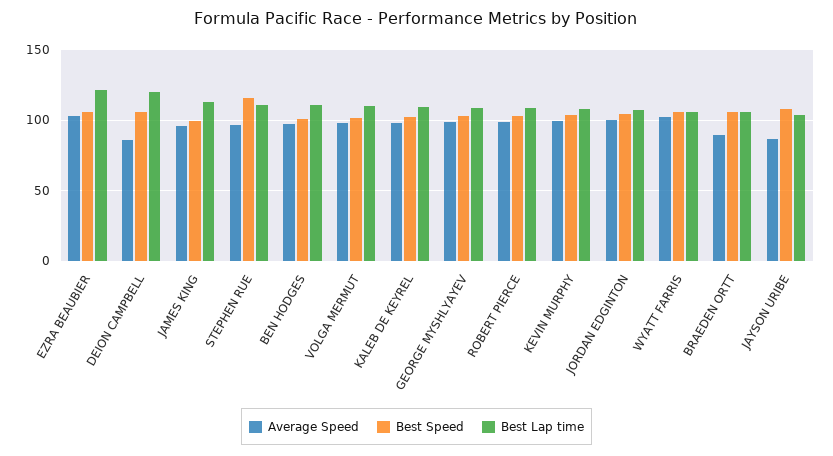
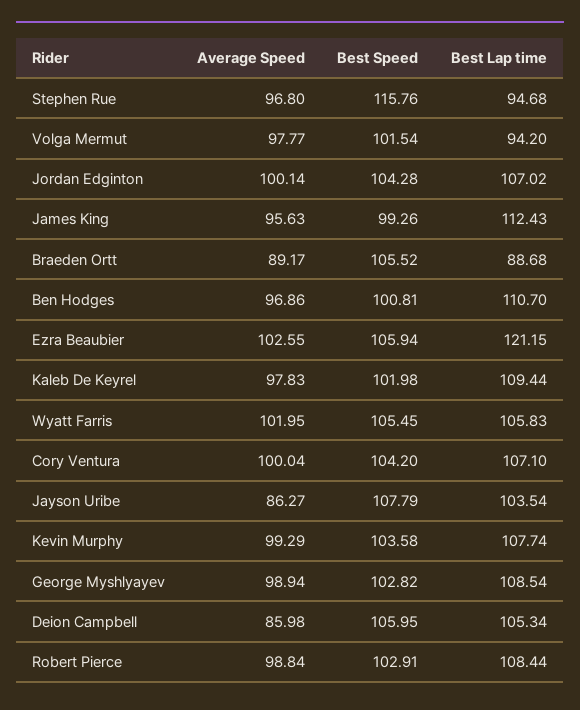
  {
    "Average Speed": {
      "EZRA BEAUBIER": 102.55,
      "DEION CAMPBELL": 85.98,
      "JAMES KING": 95.63,
      "STEPHEN RUE": 96.8,
      "BEN HODGES": 96.86,
      "VOLGA MERMUT": 97.77,
      "KALEB DE KEYREL": 97.83,
      "GEORGE MYSHLYAYEV": 98.94,
      "ROBERT PIERCE": 98.84,
      "KEVIN MURPHY": 99.29,
      "JORDAN EDGINTON": 100.14,
      "WYATT FARRIS": 101.95,
      "BRAEDEN ORTT": 89.17,
-     "JAYSON URIBE": 86.27
+     "JAYSON URIBE": 86.27,
+     "Cory Ventura": 100.04
    },
    "Best Speed": {
      "EZRA BEAUBIER": 105.94,
      "DEION CAMPBELL": 105.95,
      "JAMES KING": 99.26,
      "STEPHEN RUE": 115.76,
      "BEN HODGES": 100.81,
      "VOLGA MERMUT": 101.54,
      "KALEB DE KEYREL": 101.98,
      "GEORGE MYSHLYAYEV": 102.82,
      "ROBERT PIERCE": 102.91,
      "KEVIN MURPHY": 103.58,
      "JORDAN EDGINTON": 104.28,
      "WYATT FARRIS": 105.45,
      "BRAEDEN ORTT": 105.52,
-     "JAYSON URIBE": 107.79
+     "JAYSON URIBE": 107.79,
+     "Cory Ventura": 104.2
    },
    "Best Lap time": {
      "EZRA BEAUBIER": 121.15,
-     "DEION CAMPBELL": 120,
+     "DEION CAMPBELL": 105.34,
      "JAMES KING": 112.43,
-     "STEPHEN RUE": 110,
+     "STEPHEN RUE": 94.68,
      "BEN HODGES": 110.7,
-     "VOLGA MERMUT": 110,
+     "VOLGA MERMUT": 94.2,
      "KALEB DE KEYREL": 109.44,
      "GEORGE MYSHLYAYEV": 108.54,
      "ROBERT PIERCE": 108.44,
      "KEVIN MURPHY": 107.74,
      "JORDAN EDGINTON": 107.02,
      "WYATT FARRIS": 105.83,
-     "BRAEDEN ORTT": 105,
+     "BRAEDEN ORTT": 88.68,
-     "JAYSON URIBE": 103.54
+     "JAYSON URIBE": 103.54,
+     "Cory Ventura": 107.1
    }
  }

